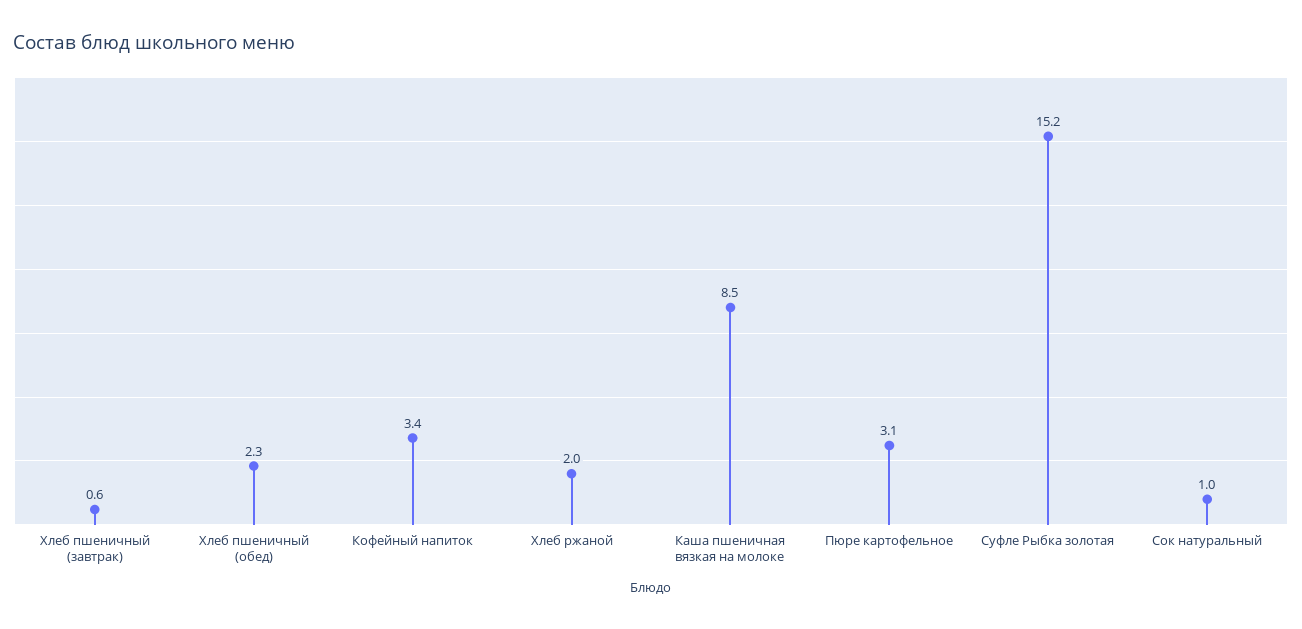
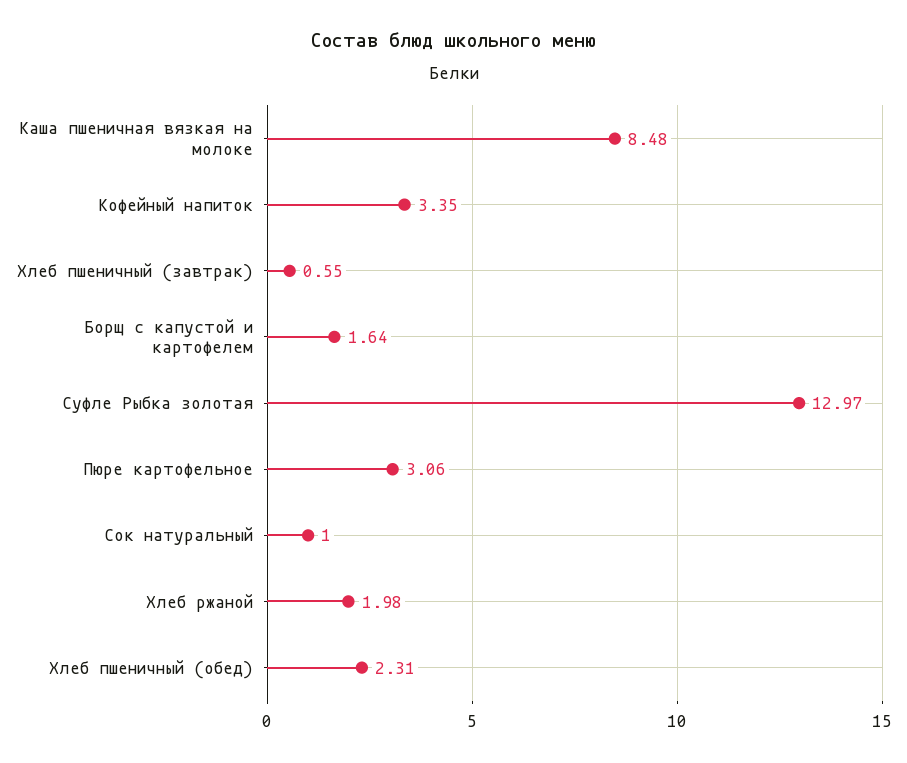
  {
    "Хлеб пшеничный (завтрак)": 0.55,
    "Хлеб пшеничный (обед)": 2.31,
    "Кофейный напиток": 3.35,
    "Хлеб ржаной": 1.98,
    "Каша пшеничная вязкая на молоке": 8.48,
    "Пюре картофельное": 3.06,
-   "Суфле Рыбка золотая": 15.2,
+   "Суфле Рыбка золотая": 12.97,
-   "Сок натуральный": 1
+   "Сок натуральный": 1,
+   "Борщ с капустой и картофелем": 1.64
  }

